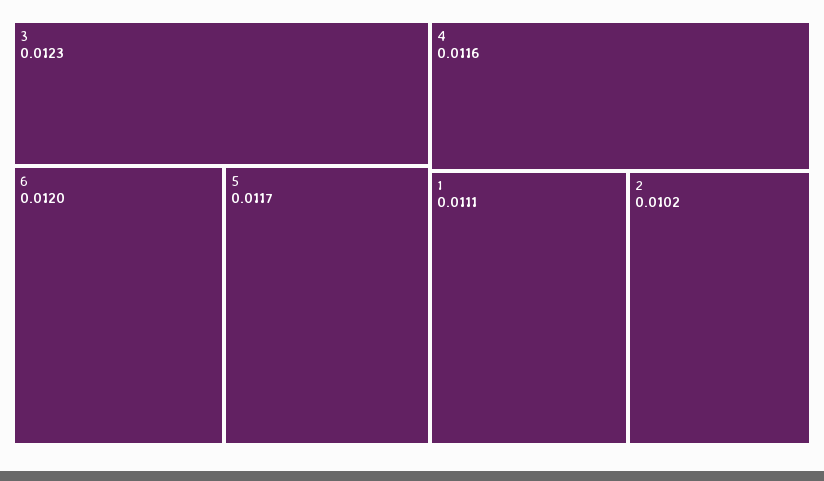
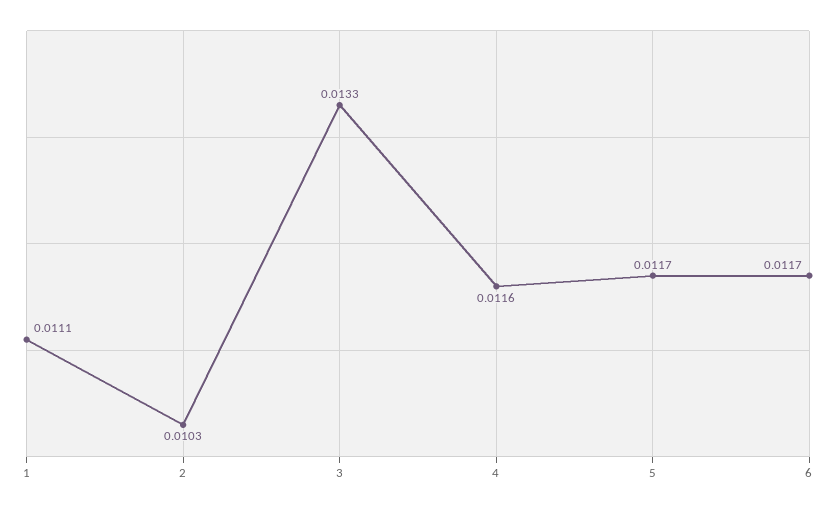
  {
-   "3": 0.0123,
+   "3": 0.0133,
-   "6": 0.012,
+   "6": 0.0117,
    "5": 0.0117,
    "4": 0.0116,
    "1": 0.0111,
-   "2": 0.0102
+   "2": 0.0103
  }

